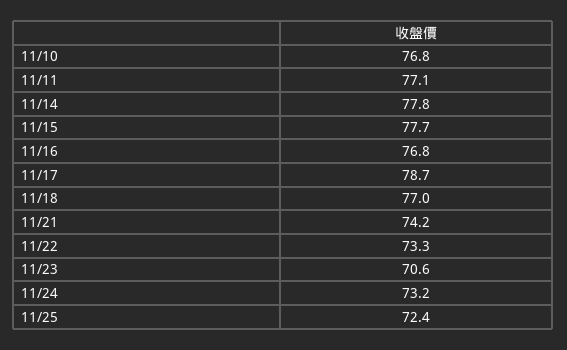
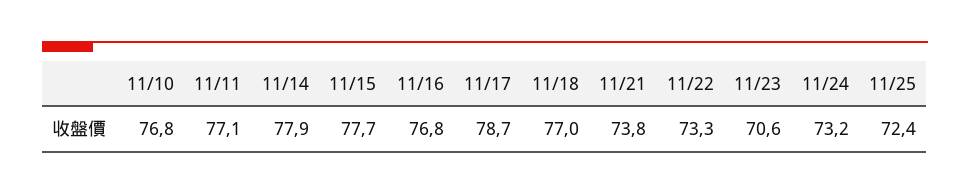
  {
    "11/10": 76.8,
    "11/11": 77.1,
-   "11/14": 77.8,
+   "11/14": 77.9,
    "11/15": 77.7,
    "11/16": 76.8,
    "11/17": 78.7,
    "11/18": 77,
-   "11/21": 74.2,
+   "11/21": 73.8,
    "11/22": 73.3,
    "11/23": 70.6,
    "11/24": 73.2,
    "11/25": 72.4
  }

